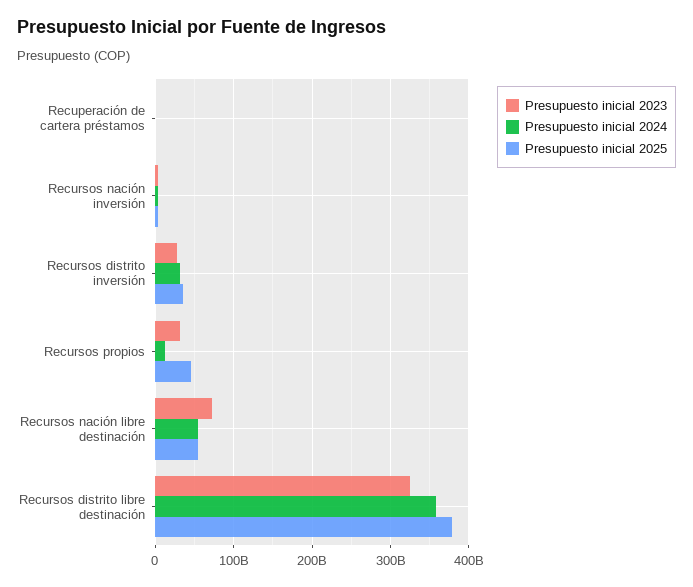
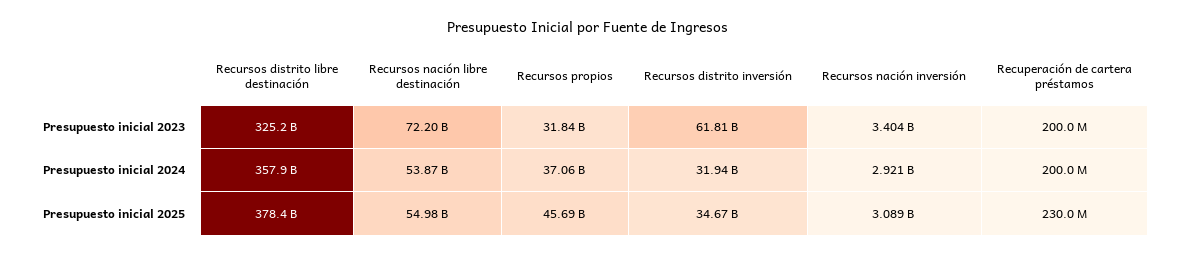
  {
    "Presupuesto inicial 2023": {
      "Recuperación de cartera préstamos": 200000000,
      "Recursos nación inversión": 3404000000,
-     "Recursos distrito inversión": 30000000000,
+     "Recursos distrito inversión": 61810000000,
      "Recursos propios": 31840000000,
      "Recursos nación libre destinación": 72200000000,
      "Recursos distrito libre destinación": 325200000000
    },
    "Presupuesto inicial 2024": {
      "Recuperación de cartera préstamos": 200000000,
      "Recursos nación inversión": 2921000000,
      "Recursos distrito inversión": 31940000000,
-     "Recursos propios": 10000000000,
+     "Recursos propios": 37060000000,
      "Recursos nación libre destinación": 53870000000,
      "Recursos distrito libre destinación": 357900000000
    },
    "Presupuesto inicial 2025": {
      "Recuperación de cartera préstamos": 230000000,
      "Recursos nación inversión": 3089000000,
      "Recursos distrito inversión": 34670000000,
      "Recursos propios": 45690000000,
      "Recursos nación libre destinación": 54980000000,
      "Recursos distrito libre destinación": 378400000000
    }
  }

